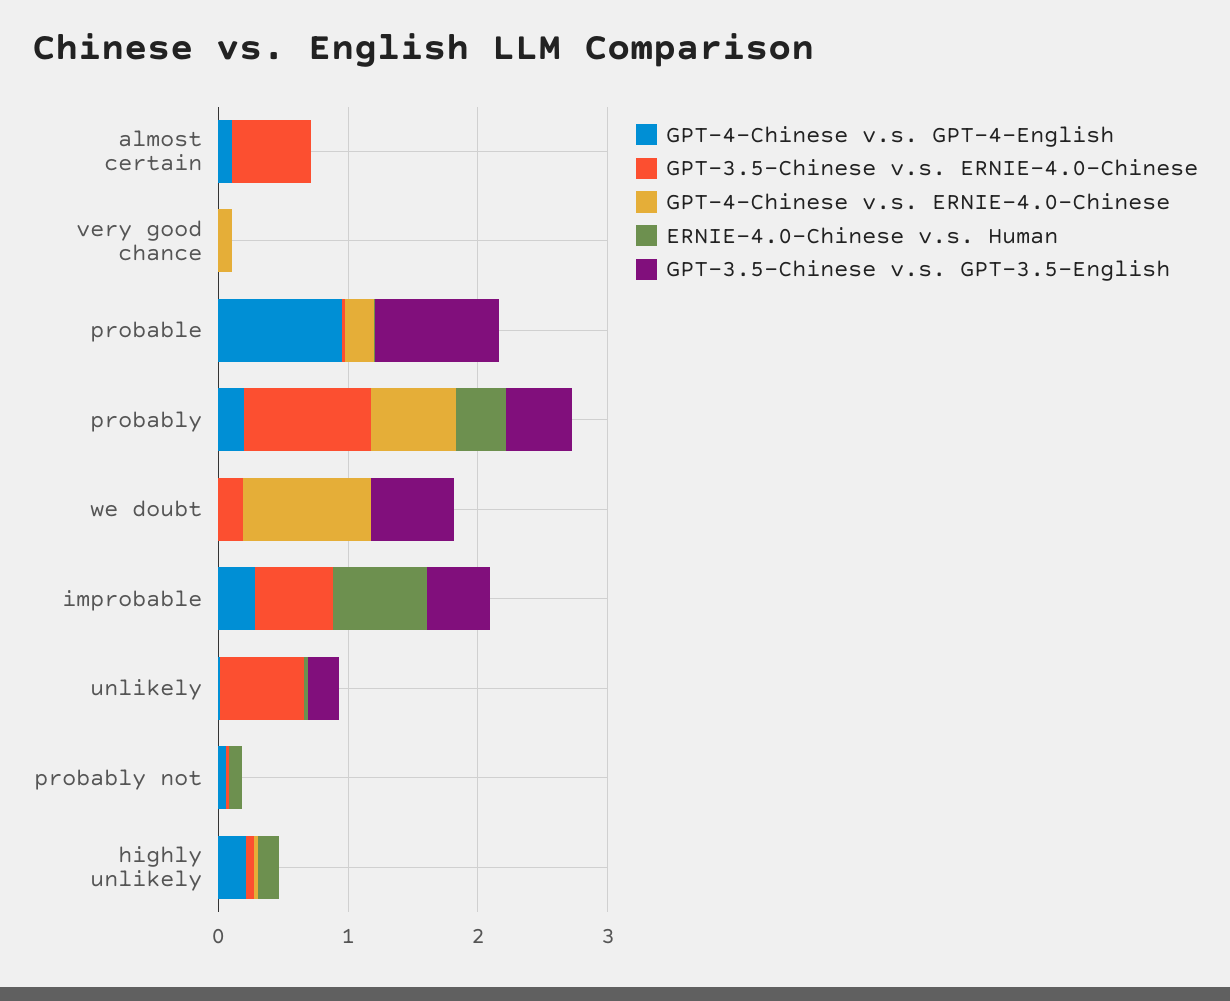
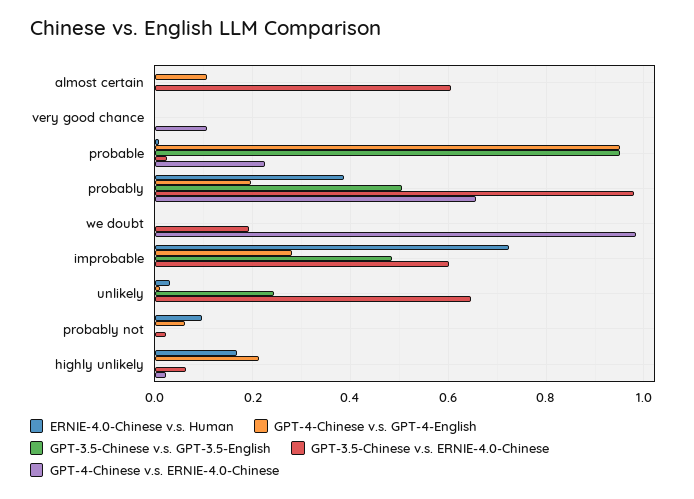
  {
    "GPT-4-Chinese v.s. GPT-4-English": {
      "almost certain": 0.1,
      "very good chance": 0,
      "probable": 0.96,
      "probably": 0.2,
      "we doubt": 0,
      "improbable": 0.28,
      "unlikely": 0.02,
      "probably not": 0.06,
      "highly unlikely": 0.22
    },
    "GPT-3.5-Chinese v.s. ERNIE-4.0-Chinese": {
      "almost certain": 0.6,
      "very good chance": 0,
      "probable": 0.02,
      "probably": 0.98,
      "we doubt": 0.2,
      "improbable": 0.6,
      "unlikely": 0.64,
      "probably not": 0.02,
      "highly unlikely": 0.06
    },
    "GPT-4-Chinese v.s. ERNIE-4.0-Chinese": {
      "almost certain": 0,
      "very good chance": 0.1,
      "probable": 0.22,
      "probably": 0.66,
      "we doubt": 0.98,
      "improbable": 0,
      "unlikely": 0,
      "probably not": 0,
      "highly unlikely": 0.02
    },
    "ERNIE-4.0-Chinese v.s. Human": {
      "almost certain": 0,
      "very good chance": 0,
      "probable": 0,
      "probably": 0.38,
      "we doubt": 0,
      "improbable": 0.72,
      "unlikely": 0.04,
      "probably not": 0.1,
      "highly unlikely": 0.16
    },
    "GPT-3.5-Chinese v.s. GPT-3.5-English": {
      "almost certain": 0,
      "very good chance": 0,
      "probable": 0.96,
      "probably": 0.5,
-     "we doubt": 0.6,
+     "we doubt": 0,
      "improbable": 0.48,
      "unlikely": 0.24,
      "probably not": 0,
      "highly unlikely": 0
    }
  }

